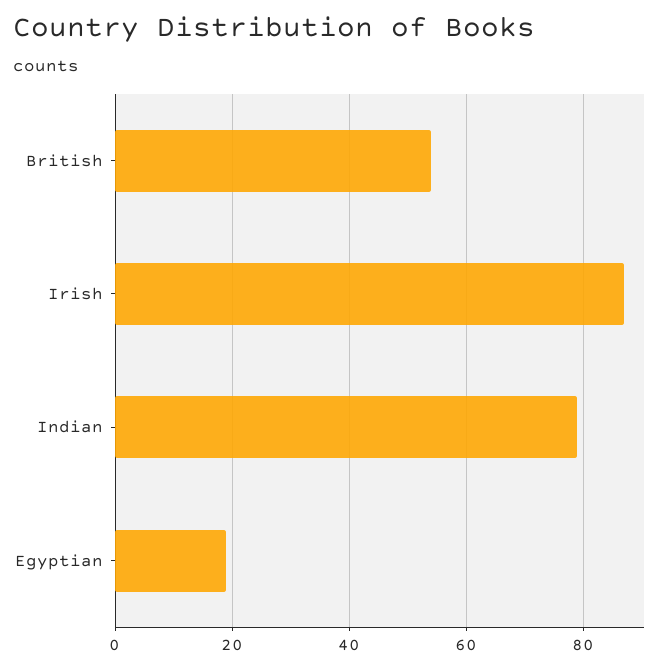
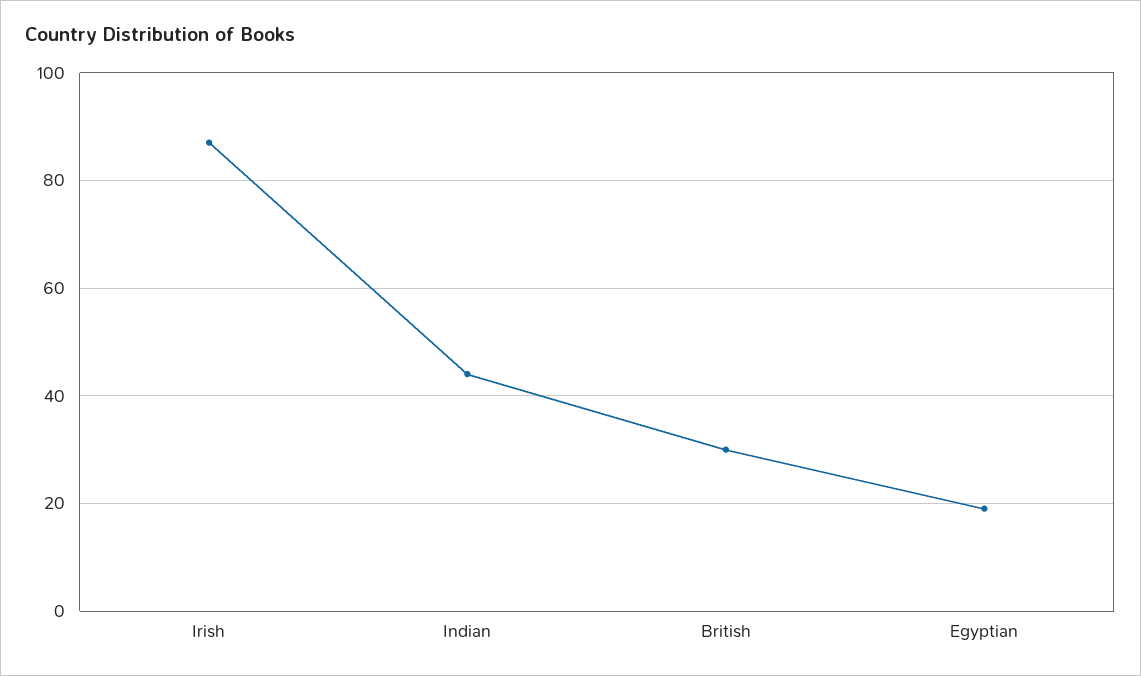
  {
-   "British": 55,
+   "British": 30,
    "Irish": 85,
-   "Indian": 80,
+   "Indian": 45,
    "Egyptian": 20
  }

